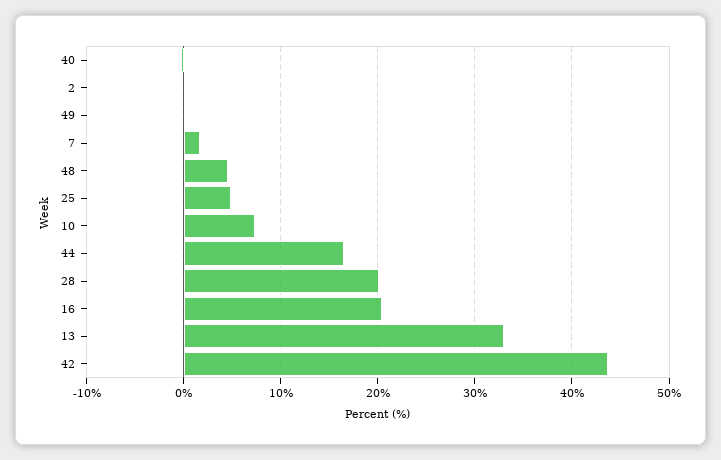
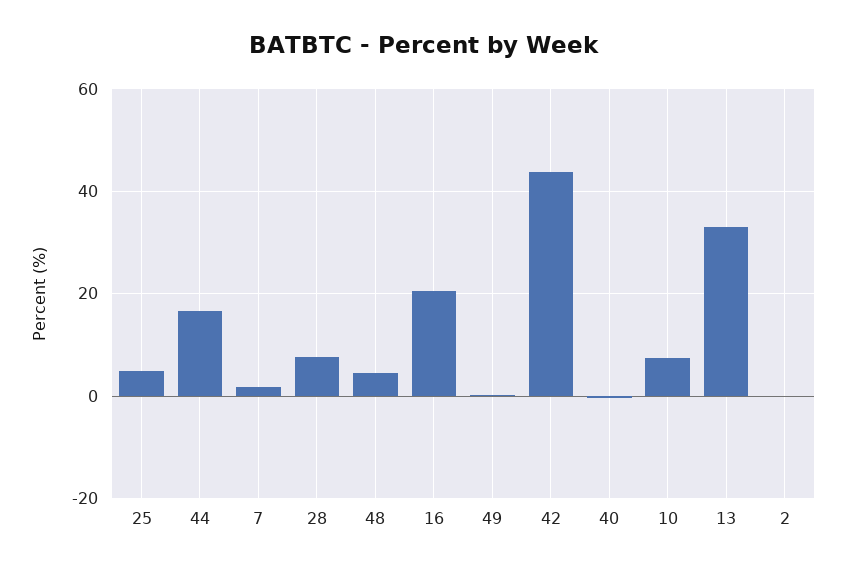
  {
    "40": 0,
    "2": 0,
    "49": 0,
    "7": 2,
    "48": 5,
    "25": 5,
    "10": 7,
    "44": 17,
-   "28": 20,
+   "28": 8,
    "16": 20,
    "13": 33,
    "42": 44
  }

